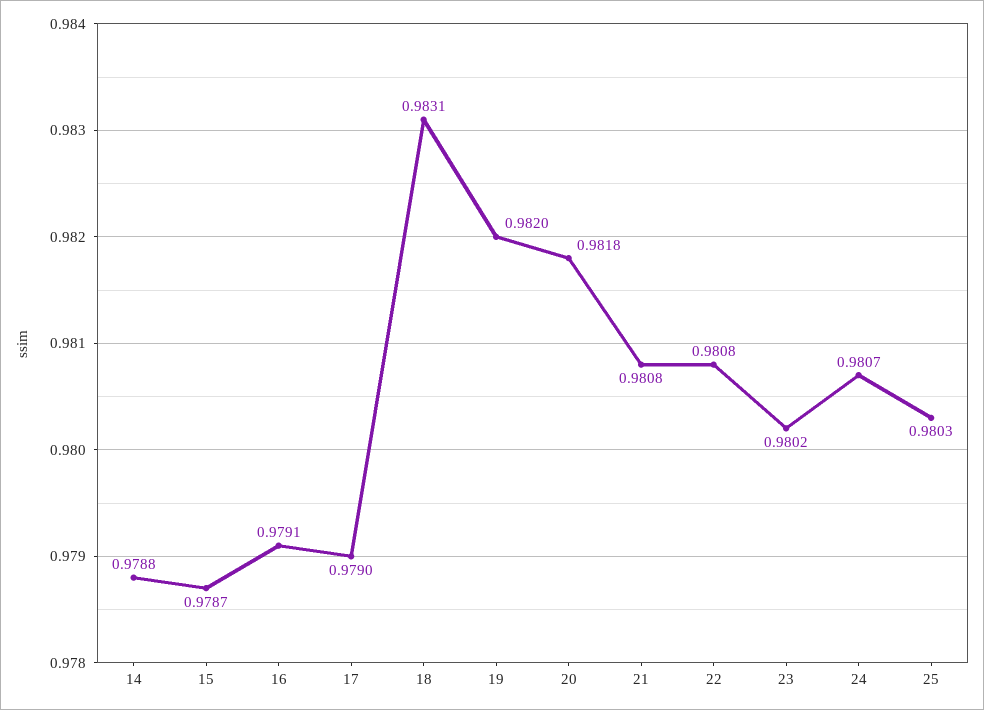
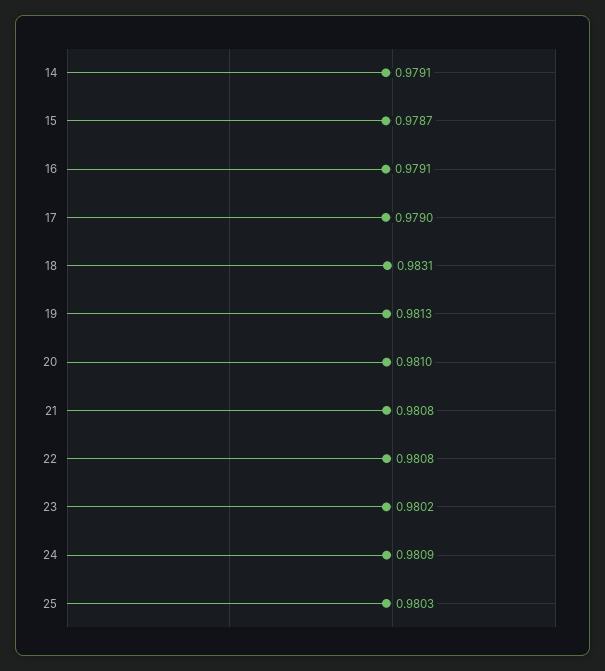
  {
-   "14": 0.9788,
+   "14": 0.9791,
    "15": 0.9787,
    "16": 0.9791,
    "17": 0.979,
    "18": 0.9831,
-   "19": 0.982,
+   "19": 0.9813,
-   "20": 0.9818,
+   "20": 0.981,
    "21": 0.9808,
    "22": 0.9808,
    "23": 0.9802,
-   "24": 0.9807,
+   "24": 0.9809,
    "25": 0.9803
  }

